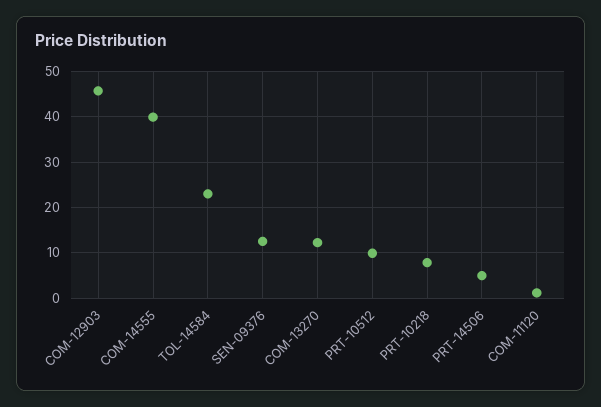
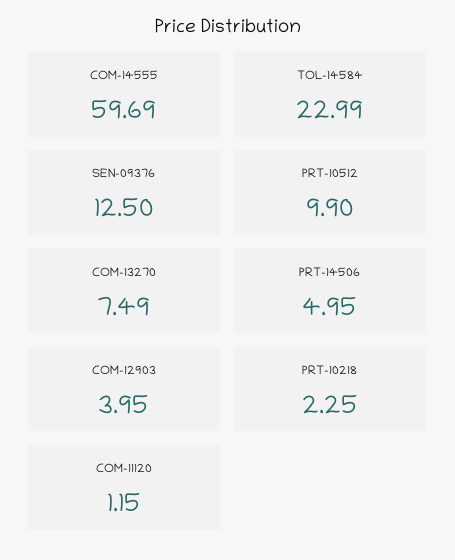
  {
-   "COM-12903": 46,
+   "COM-12903": 3.95,
-   "COM-14555": 40,
+   "COM-14555": 59.69,
    "TOL-14584": 22.99,
    "SEN-09376": 12.5,
-   "COM-13270": 12,
+   "COM-13270": 7.49,
    "PRT-10512": 9.9,
-   "PRT-10218": 8,
+   "PRT-10218": 2.25,
    "PRT-14506": 4.95,
    "COM-11120": 1.15
  }

